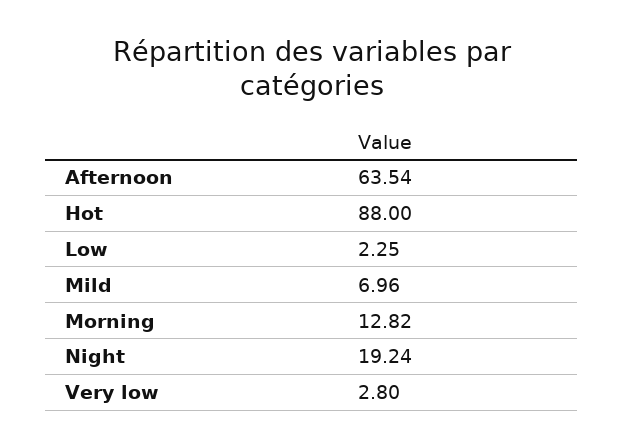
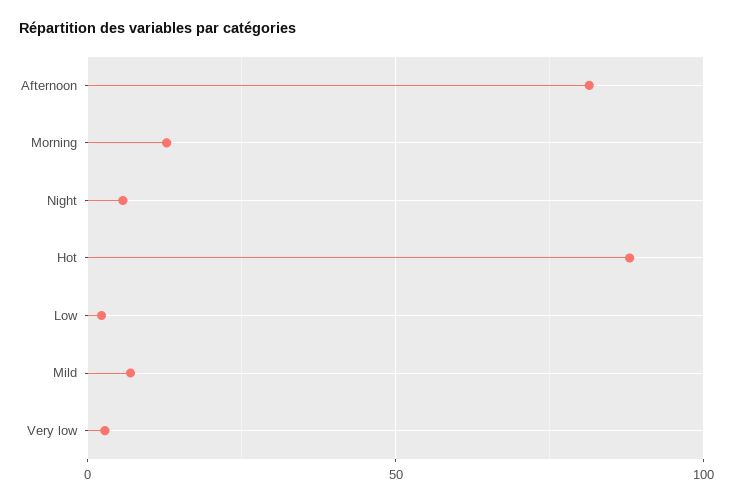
  {
-   "Afternoon": 63.54,
+   "Afternoon": 80,
    "Hot": 88,
    "Low": 2.25,
    "Mild": 6.96,
    "Morning": 12.82,
-   "Night": 19.24,
+   "Night": 5,
    "Very low": 2.8
  }

